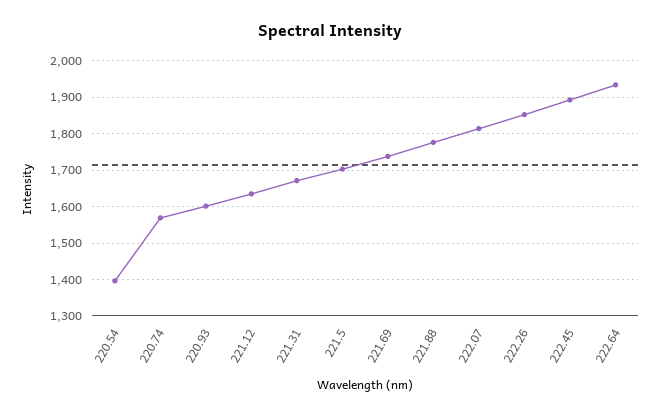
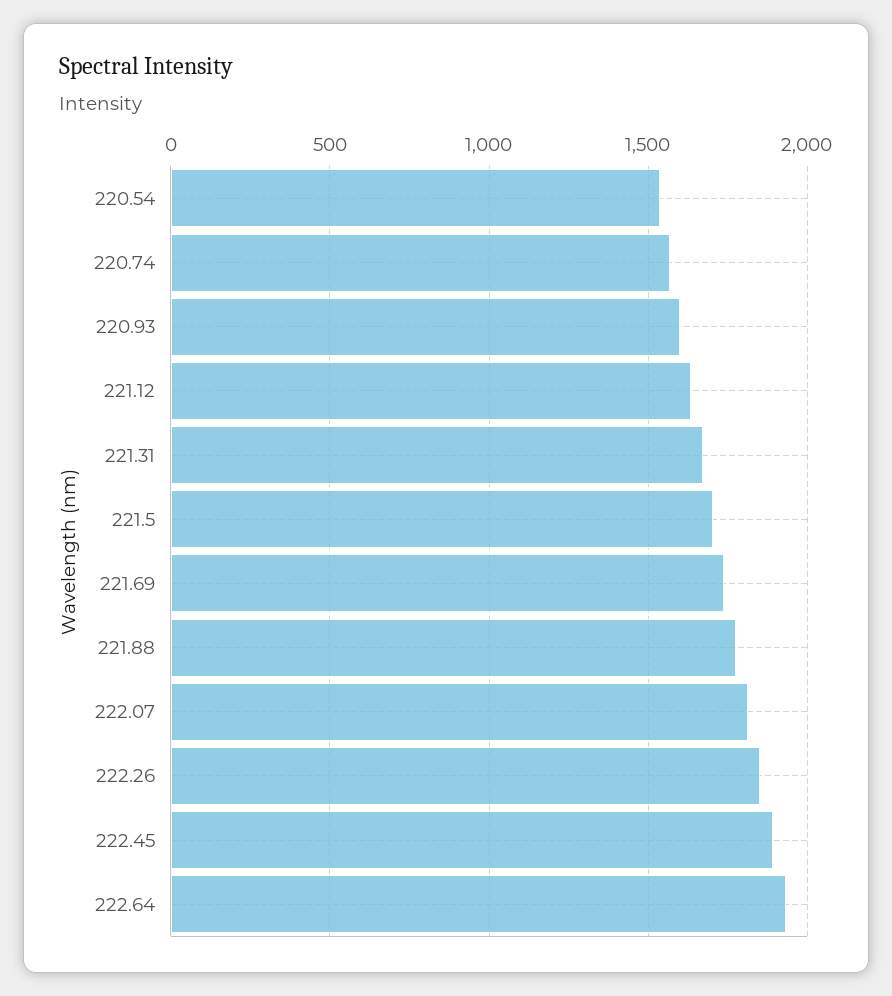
  {
-   "220.54": 1400,
+   "220.54": 1550,
    "220.74": 1560,
    "220.93": 1600,
    "221.12": 1640,
    "221.31": 1680,
    "221.5": 1700,
    "221.69": 1740,
    "221.88": 1780,
    "222.07": 1820,
    "222.26": 1860,
    "222.45": 1900,
    "222.64": 1940
  }

